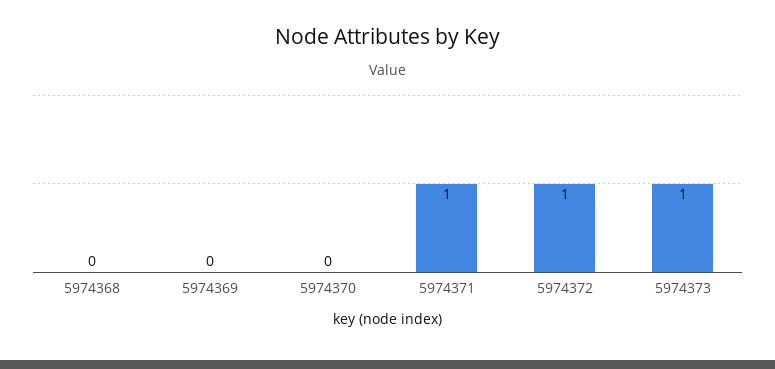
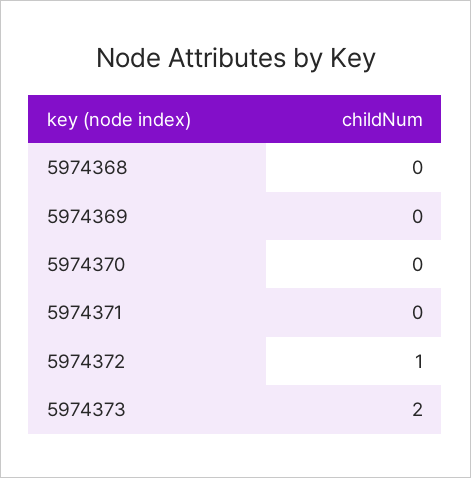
  {
    "5974368": 0,
    "5974369": 0,
    "5974370": 0,
-   "5974371": 1,
+   "5974371": 0,
    "5974372": 1,
-   "5974373": 1
+   "5974373": 2
  }

